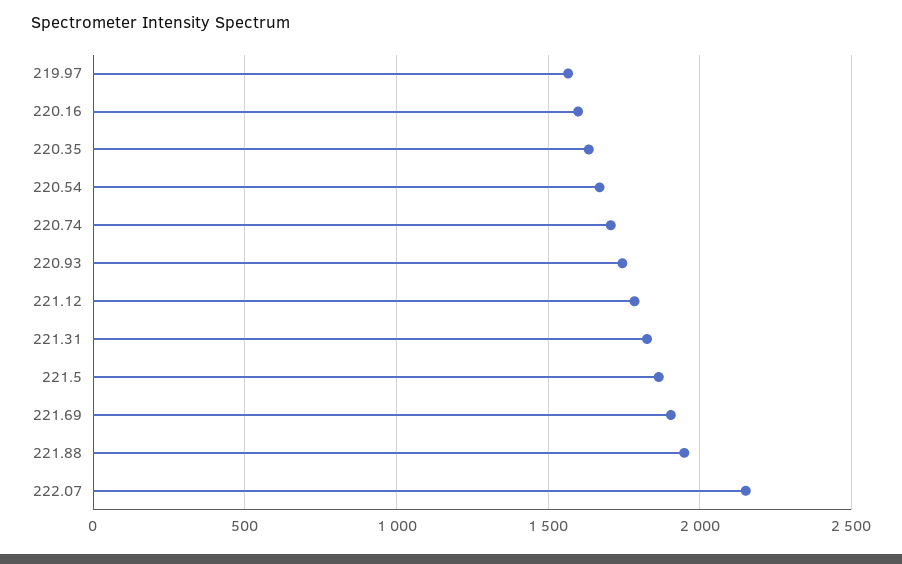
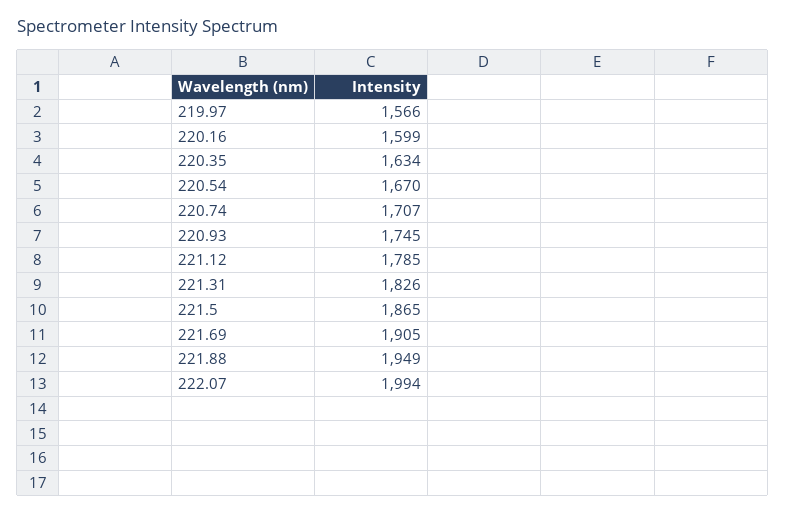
  {
    "219.97": 1566,
    "220.16": 1599,
    "220.35": 1634,
    "220.54": 1670,
    "220.74": 1707,
    "220.93": 1745,
    "221.12": 1785,
    "221.31": 1826,
    "221.5": 1865,
    "221.69": 1905,
    "221.88": 1949,
-   "222.07": 2150
+   "222.07": 1994
  }

